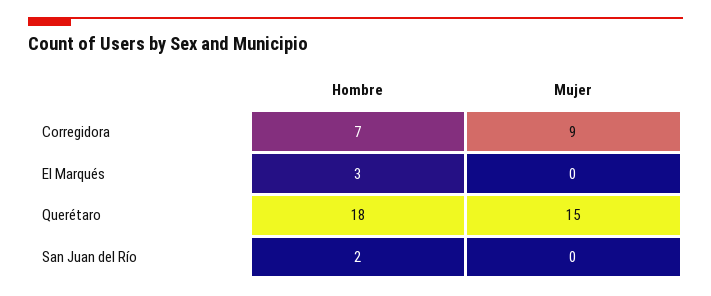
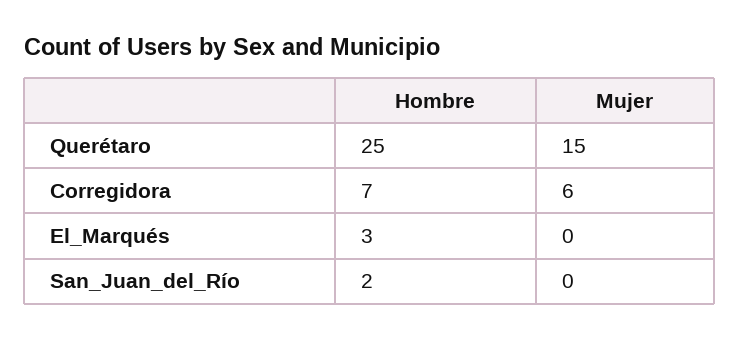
  {
    "Hombre": {
      "Corregidora": 7,
      "El Marqués": 3,
-     "Querétaro": 18,
+     "Querétaro": 25,
      "San Juan del Río": 2
    },
    "Mujer": {
-     "Corregidora": 9,
+     "Corregidora": 6,
      "El Marqués": 0,
      "Querétaro": 15,
      "San Juan del Río": 0
    }
  }

